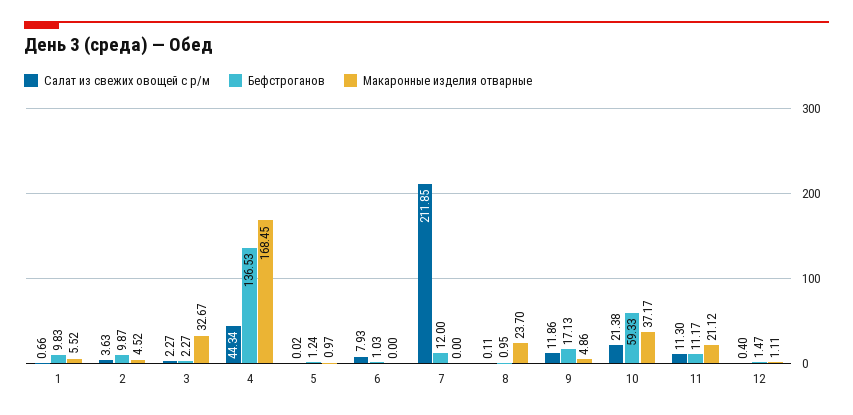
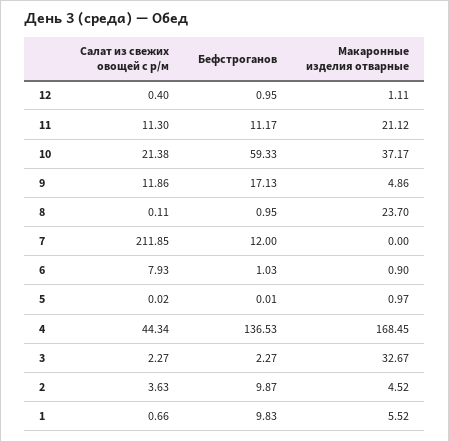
  {
    "Салат из свежих овощей с р/м": {
      "1": 0.66,
      "2": 3.63,
      "3": 2.27,
      "4": 44.34,
      "5": 0.02,
      "6": 7.93,
      "7": 211.85,
      "8": 0.11,
      "9": 11.86,
      "10": 21.38,
      "11": 11.3,
      "12": 0.4
    },
    "Бефстроганов": {
      "1": 9.83,
      "2": 9.87,
      "3": 2.27,
      "4": 136.53,
-     "5": 1.24,
+     "5": 0.01,
      "6": 1.03,
      "7": 12,
      "8": 0.95,
      "9": 17.13,
      "10": 59.33,
      "11": 11.17,
-     "12": 1.47
+     "12": 0.95
    },
    "Макаронные изделия отварные": {
      "1": 5.52,
      "2": 4.52,
      "3": 32.67,
      "4": 168.45,
      "5": 0.97,
-     "6": 0,
+     "6": 0.9,
      "7": 0,
      "8": 23.7,
      "9": 4.86,
      "10": 37.17,
      "11": 21.12,
      "12": 1.11
    }
  }

